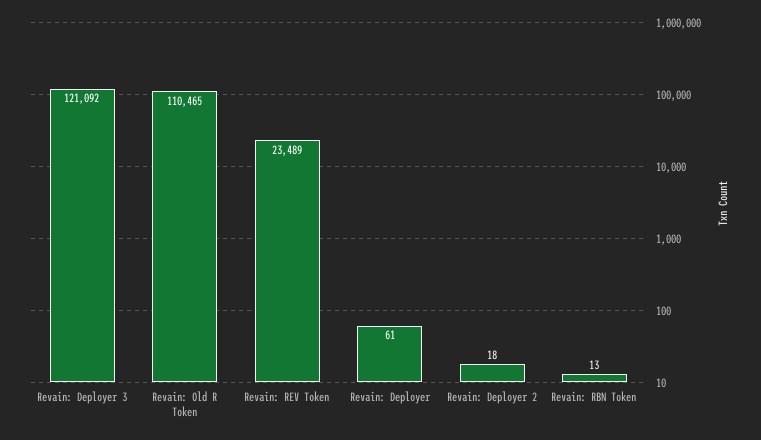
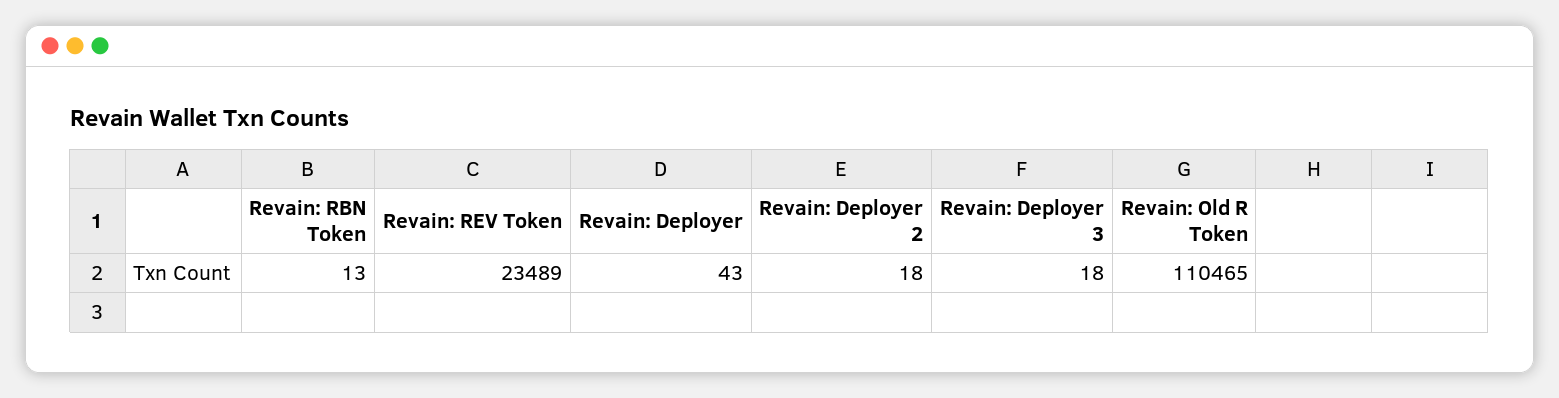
  {
-   "Revain: Deployer 3": 121092,
+   "Revain: Deployer 3": 18,
    "Revain: Old R Token": 110465,
    "Revain: REV Token": 23489,
-   "Revain: Deployer": 61,
+   "Revain: Deployer": 43,
    "Revain: Deployer 2": 18,
    "Revain: RBN Token": 13
  }

